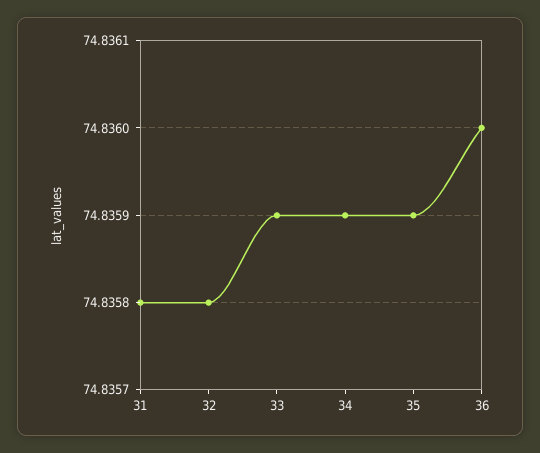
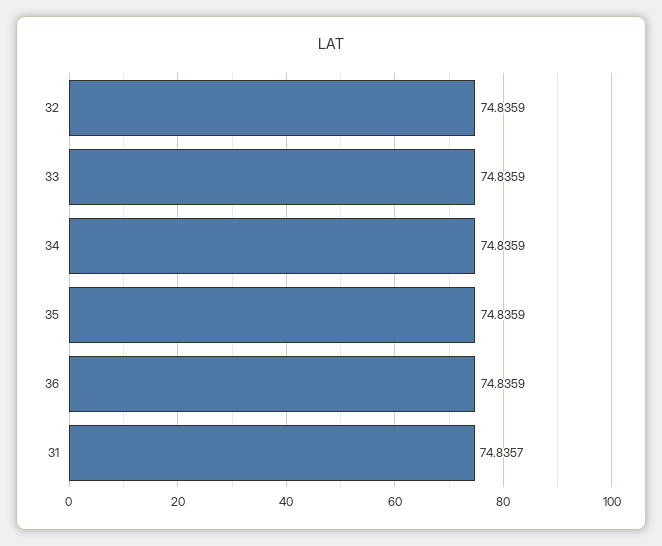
  {
-   "31": 74.8358,
+   "31": 74.8357,
-   "32": 74.8358,
+   "32": 74.8359,
    "33": 74.8359,
    "34": 74.8359,
    "35": 74.8359,
-   "36": 74.836
+   "36": 74.8359
  }

